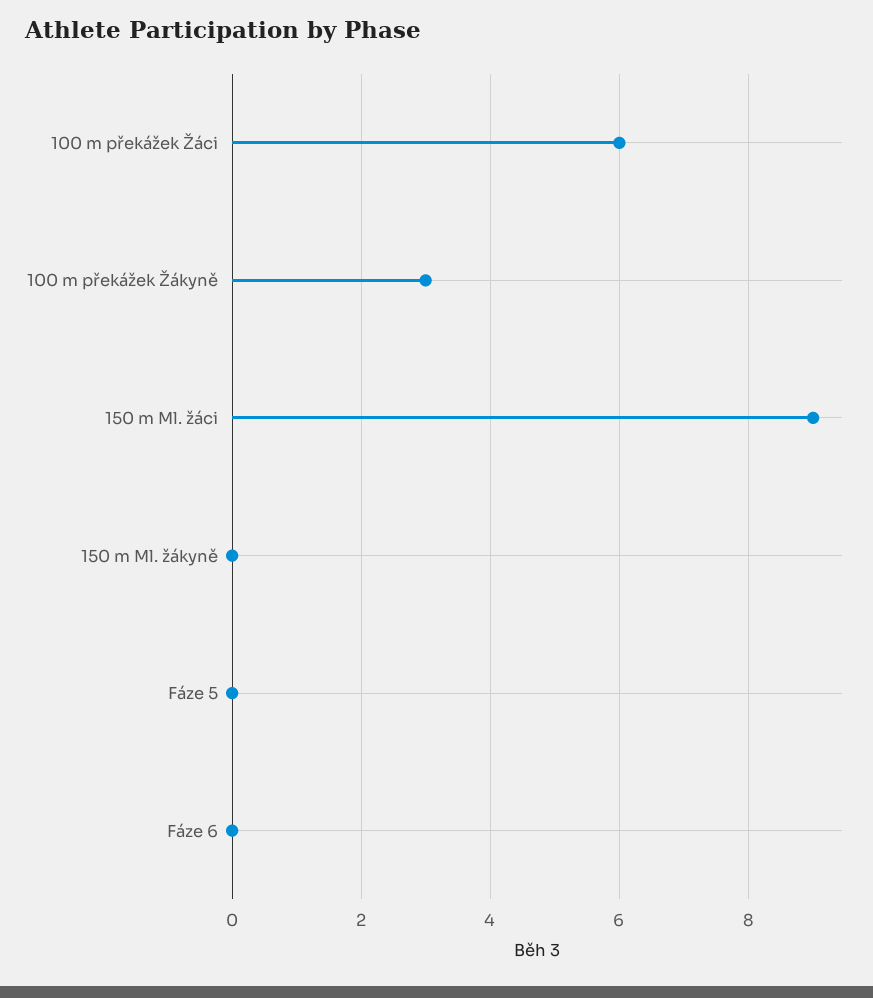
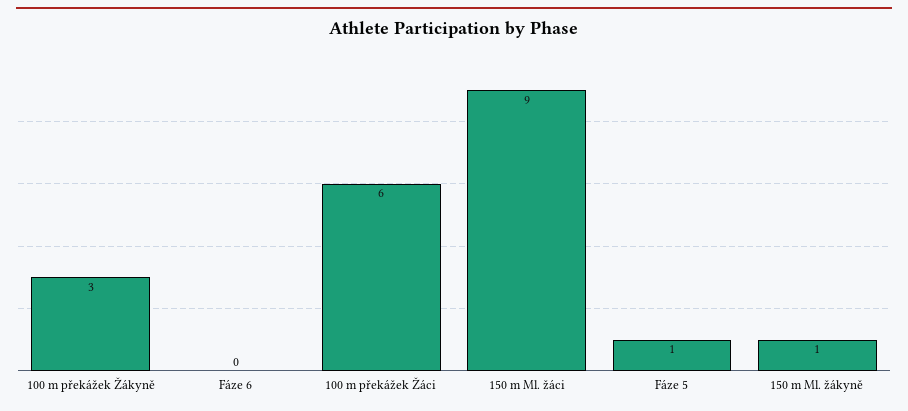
  {
    "100 m překážek Žáci": 6,
    "100 m překážek Žákyně": 3,
    "150 m Ml. žáci": 9,
-   "150 m Ml. žákyně": 0,
+   "150 m Ml. žákyně": 1,
-   "Fáze 5": 0,
+   "Fáze 5": 1,
    "Fáze 6": 0
  }

